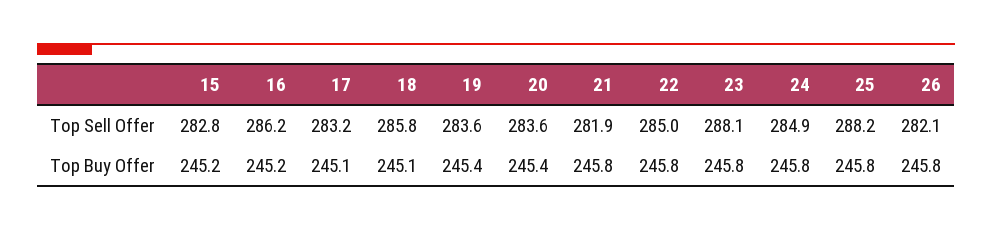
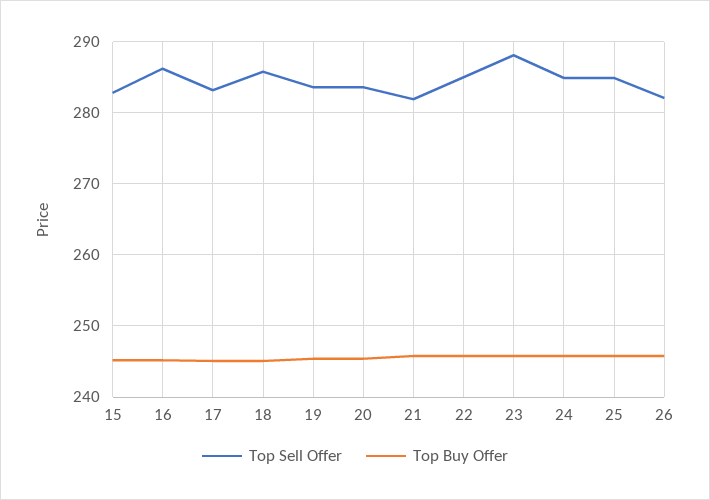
  {
    "Top Sell Offer": {
      "15": 282.8,
      "16": 286.2,
      "17": 283.2,
      "18": 285.8,
      "19": 283.6,
      "20": 283.6,
      "21": 281.9,
      "22": 285,
      "23": 288.1,
      "24": 284.9,
-     "25": 288.2,
+     "25": 285,
      "26": 282.1
    },
    "Top Buy Offer": {
      "15": 245.2,
      "16": 245.2,
      "17": 245.1,
      "18": 245.1,
      "19": 245.4,
      "20": 245.4,
      "21": 245.8,
      "22": 245.8,
      "23": 245.8,
      "24": 245.8,
      "25": 245.8,
      "26": 245.8
    }
  }

